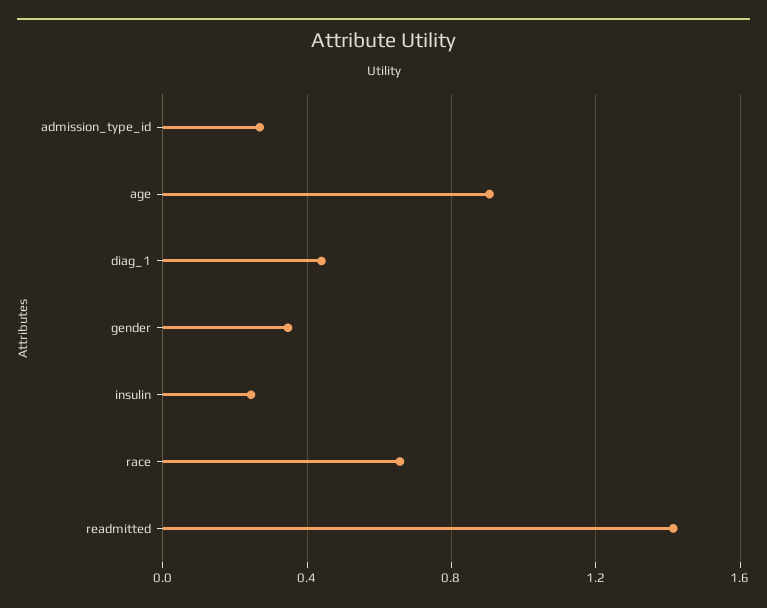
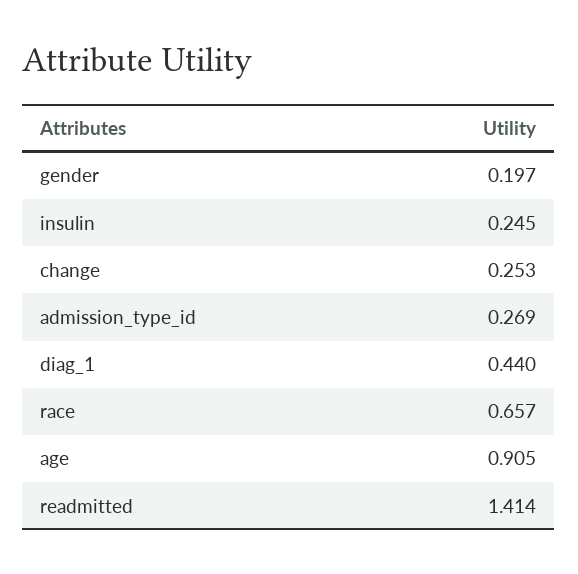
  {
    "admission_type_id": 0.269,
    "age": 0.905,
    "diag_1": 0.44,
-   "gender": 0.35,
+   "gender": 0.197,
    "insulin": 0.245,
    "race": 0.657,
-   "readmitted": 1.414
+   "readmitted": 1.414,
+   "change": 0.253
  }

